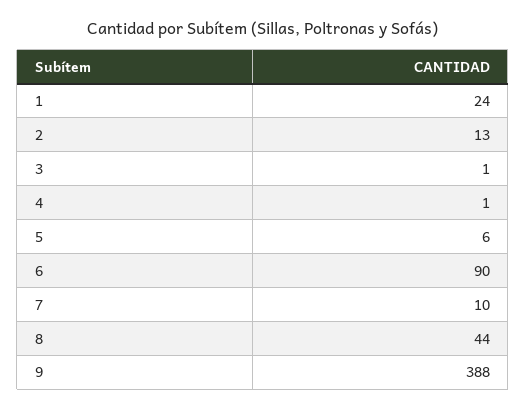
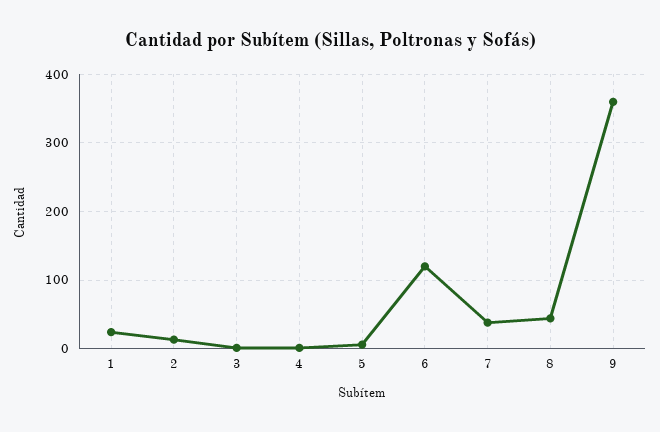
  {
    "1": 24,
    "2": 13,
    "3": 1,
    "4": 1,
    "5": 6,
-   "6": 90,
+   "6": 120,
-   "7": 10,
+   "7": 40,
    "8": 44,
-   "9": 388
+   "9": 360
  }

